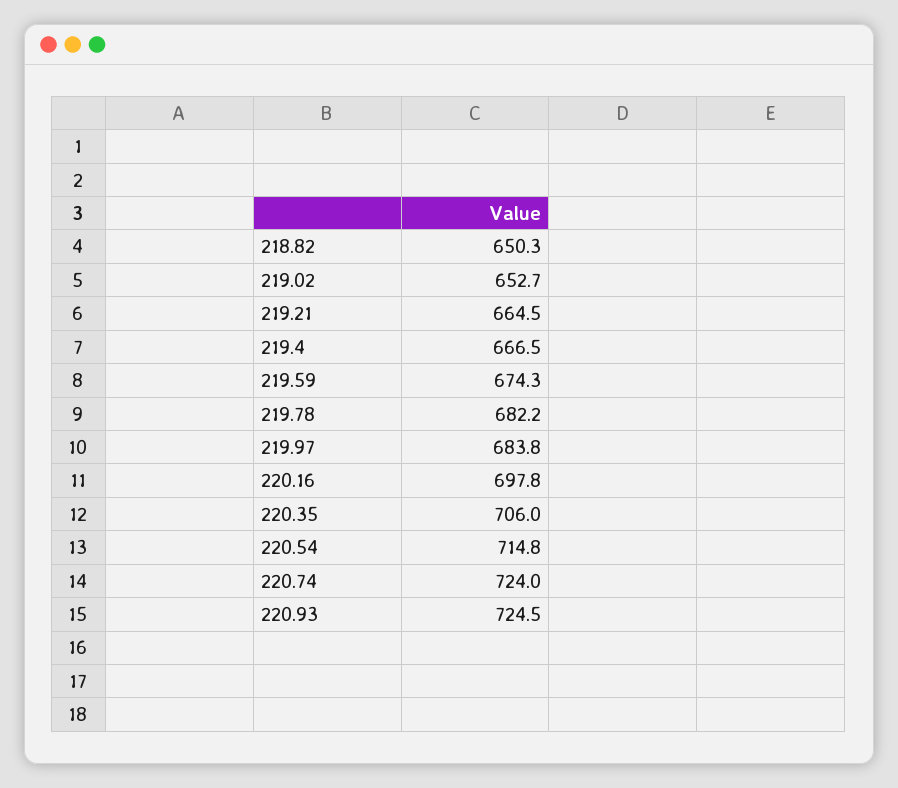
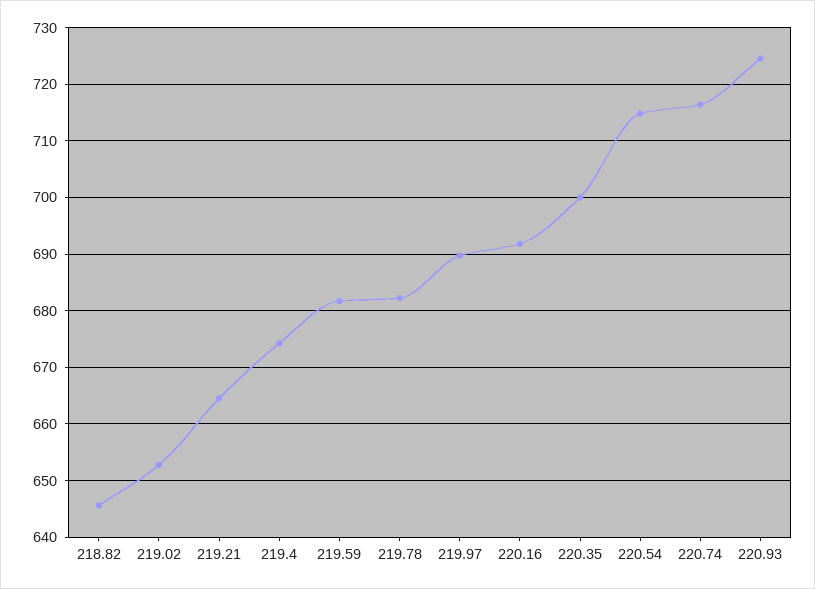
  {
-   "218.82": 650.3,
+   "218.82": 646,
    "219.02": 652.7,
    "219.21": 664.5,
-   "219.4": 666.5,
+   "219.4": 674,
-   "219.59": 674.3,
+   "219.59": 682,
    "219.78": 682.2,
-   "219.97": 683.8,
+   "219.97": 690,
-   "220.16": 697.8,
+   "220.16": 692,
-   "220.35": 706,
+   "220.35": 700,
    "220.54": 714.8,
-   "220.74": 724,
+   "220.74": 716,
    "220.93": 724.5
  }

